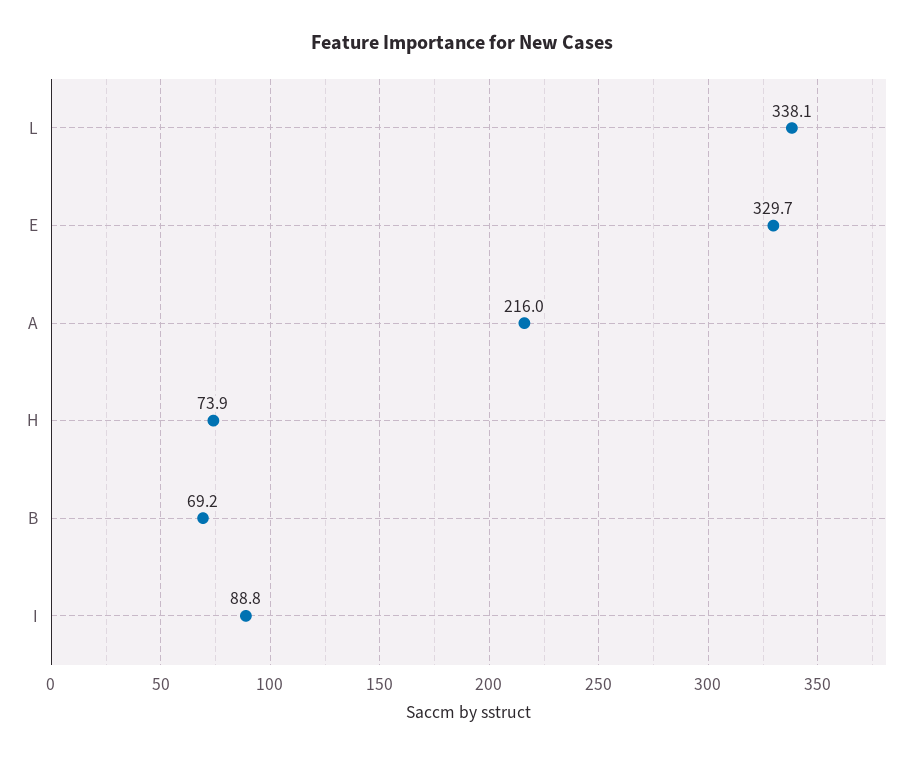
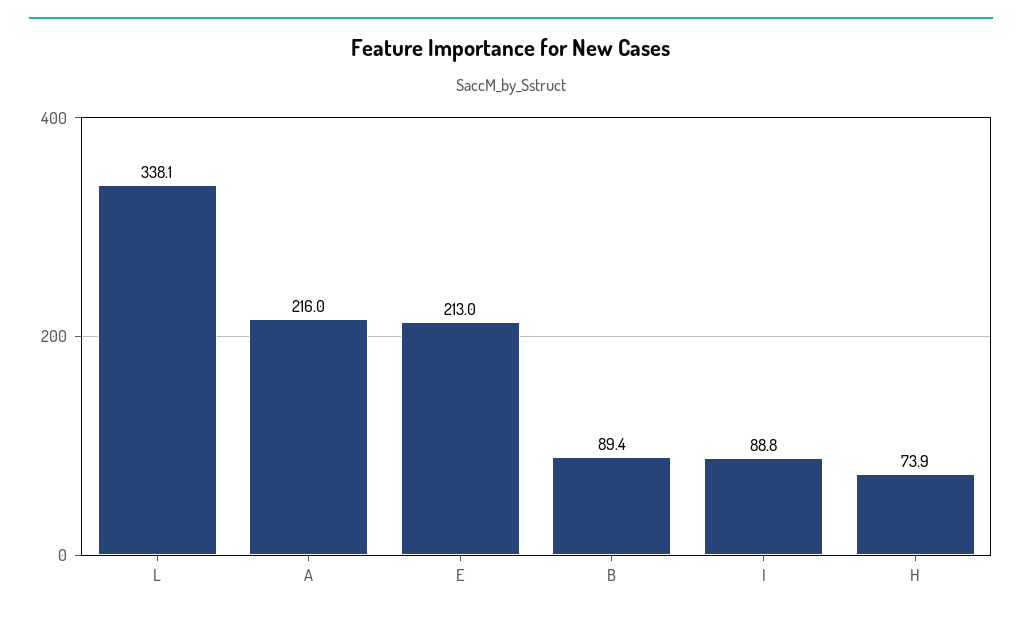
  {
    "L": 338.1,
-   "E": 329.7,
+   "E": 213,
    "A": 216,
    "H": 73.9,
-   "B": 69.2,
+   "B": 89.4,
    "I": 88.8
  }

